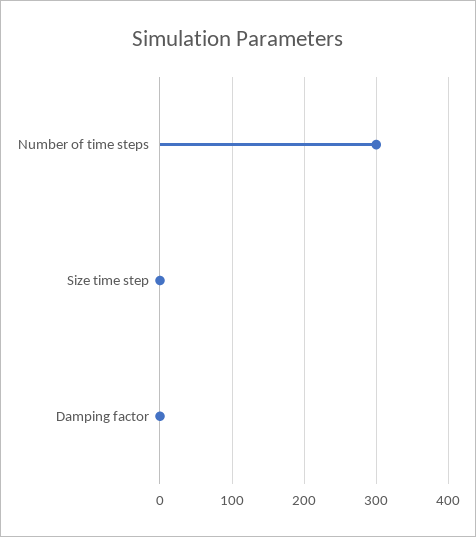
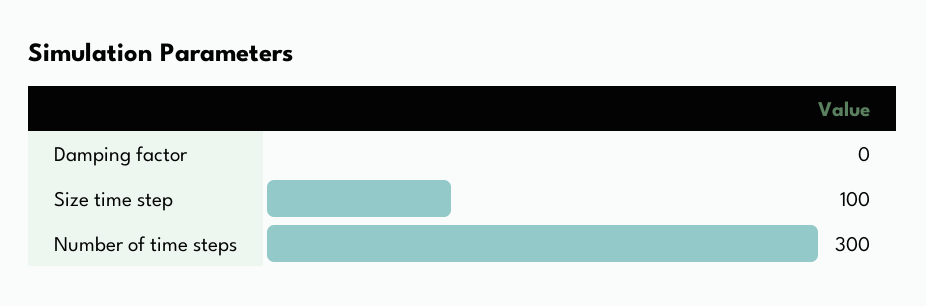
  {
    "Number of time steps": 300,
-   "Size time step": 0,
+   "Size time step": 100,
    "Damping factor": 0
  }

